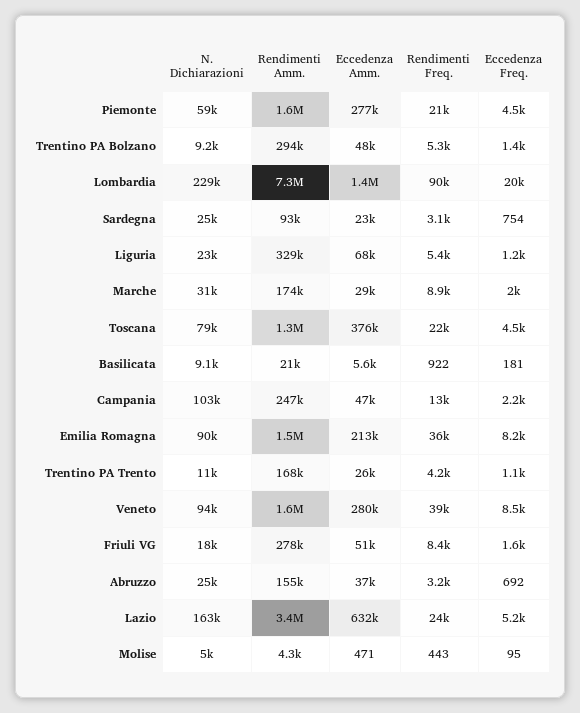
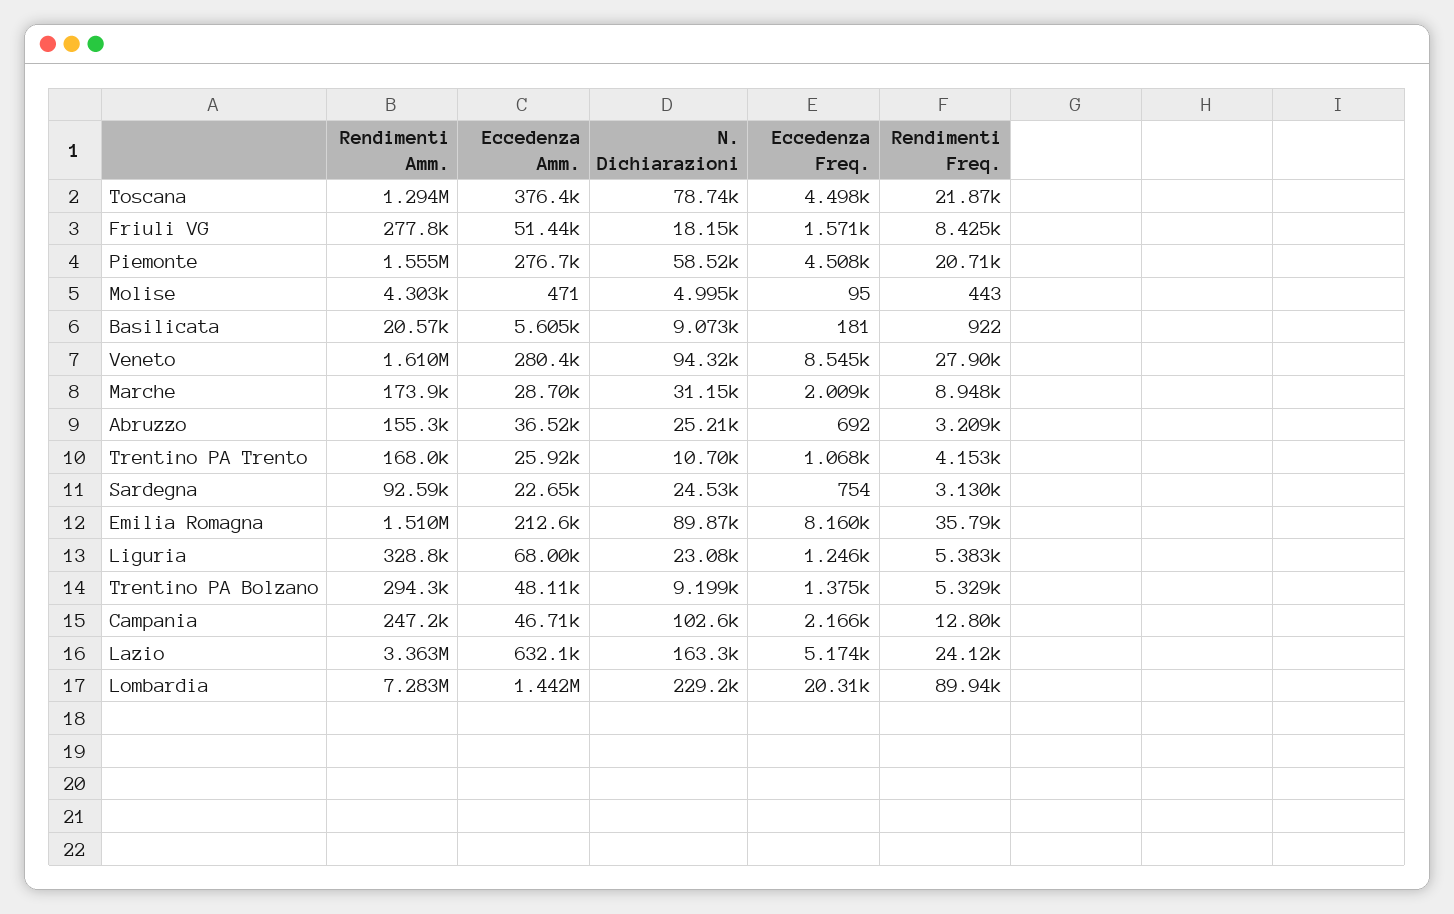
  {
    "N. Dichiarazioni": {
      "Piemonte": 58520,
      "Trentino PA Bolzano": 9199,
      "Lombardia": 229200,
      "Sardegna": 24530,
      "Liguria": 23080,
      "Marche": 31150,
      "Toscana": 78740,
      "Basilicata": 9073,
      "Campania": 102600,
      "Emilia Romagna": 89870,
      "Trentino PA Trento": 10700,
      "Veneto": 94320,
      "Friuli VG": 18150,
      "Abruzzo": 25210,
      "Lazio": 163300,
      "Molise": 4995
    },
    "Rendimenti Amm.": {
      "Piemonte": 1555000,
      "Trentino PA Bolzano": 294300,
      "Lombardia": 7283000,
      "Sardegna": 92590,
      "Liguria": 328800,
      "Marche": 173900,
      "Toscana": 1294000,
      "Basilicata": 20570,
      "Campania": 247200,
      "Emilia Romagna": 1510000,
      "Trentino PA Trento": 168000,
      "Veneto": 1610000,
      "Friuli VG": 277800,
      "Abruzzo": 155300,
      "Lazio": 3363000,
      "Molise": 4303
    },
    "Eccedenza Amm.": {
      "Piemonte": 276700,
      "Trentino PA Bolzano": 48110,
      "Lombardia": 1442000,
      "Sardegna": 22650,
      "Liguria": 68000,
      "Marche": 28700,
      "Toscana": 376400,
      "Basilicata": 5605,
      "Campania": 46710,
      "Emilia Romagna": 212600,
      "Trentino PA Trento": 25920,
      "Veneto": 280400,
      "Friuli VG": 51440,
      "Abruzzo": 36520,
      "Lazio": 632100,
      "Molise": 471
    },
    "Rendimenti Freq.": {
      "Piemonte": 20710,
      "Trentino PA Bolzano": 5329,
      "Lombardia": 89940,
      "Sardegna": 3130,
      "Liguria": 5383,
      "Marche": 8948,
      "Toscana": 21870,
      "Basilicata": 922,
      "Campania": 12800,
      "Emilia Romagna": 35790,
      "Trentino PA Trento": 4153,
-     "Veneto": 39000,
+     "Veneto": 27900,
      "Friuli VG": 8425,
      "Abruzzo": 3209,
      "Lazio": 24120,
      "Molise": 443
    },
    "Eccedenza Freq.": {
      "Piemonte": 4508,
      "Trentino PA Bolzano": 1375,
      "Lombardia": 20310,
      "Sardegna": 754,
      "Liguria": 1246,
      "Marche": 2009,
      "Toscana": 4498,
      "Basilicata": 181,
      "Campania": 2166,
      "Emilia Romagna": 8160,
      "Trentino PA Trento": 1068,
      "Veneto": 8545,
      "Friuli VG": 1571,
      "Abruzzo": 692,
      "Lazio": 5174,
      "Molise": 95
    }
  }

